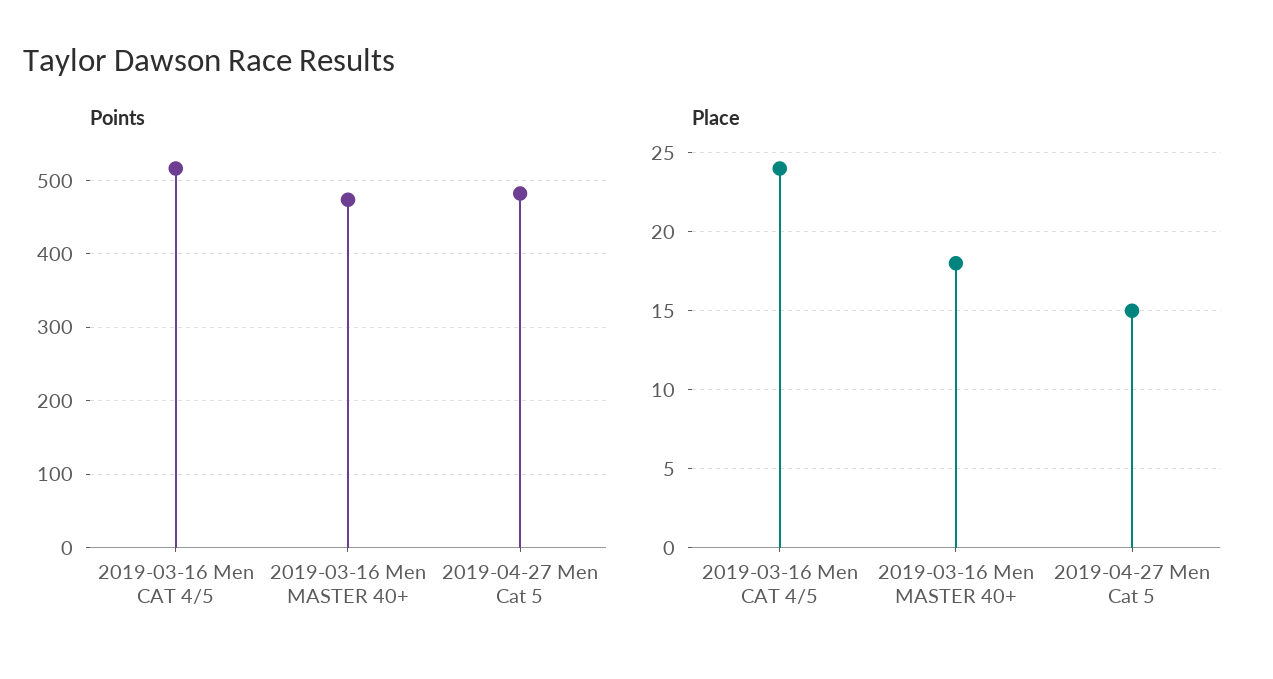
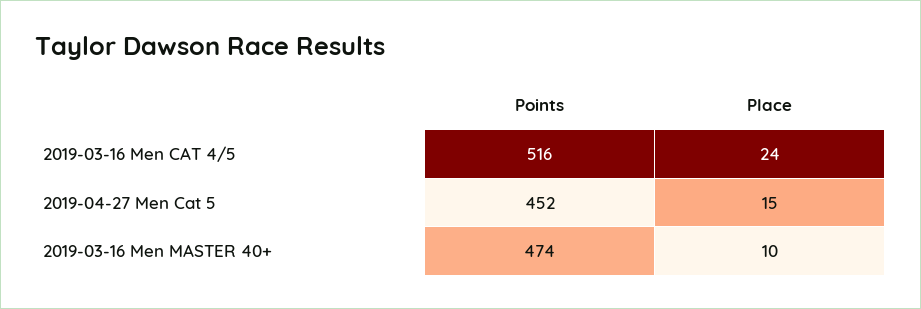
  {
    "Points": {
      "2019-03-16 Men CAT 4/5": 516,
      "2019-03-16 Men MASTER 40+": 474,
-     "2019-04-27 Men Cat 5": 480
+     "2019-04-27 Men Cat 5": 452
    },
    "Place": {
      "2019-03-16 Men CAT 4/5": 24,
-     "2019-03-16 Men MASTER 40+": 18,
+     "2019-03-16 Men MASTER 40+": 10,
      "2019-04-27 Men Cat 5": 15
    }
  }

